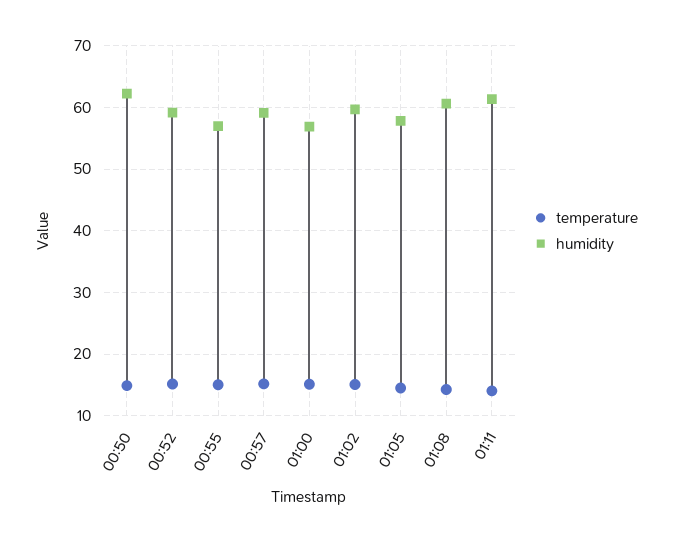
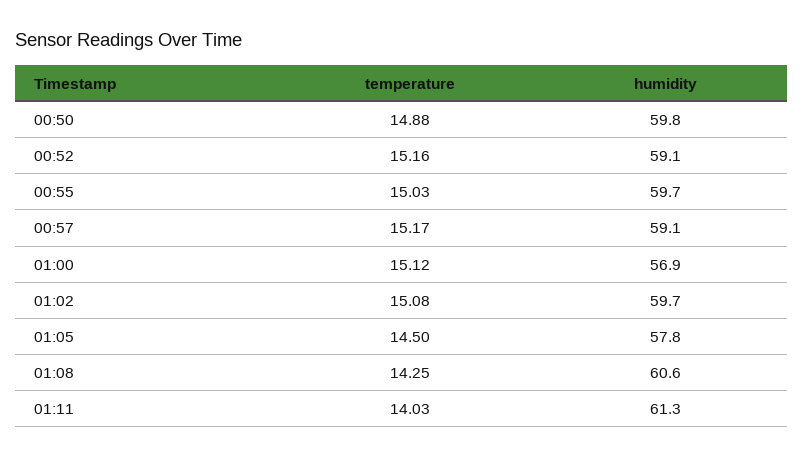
  {
    "temperature": {
      "00:50": 14.88,
      "00:52": 15.16,
      "00:55": 15.03,
      "00:57": 15.17,
      "01:00": 15.12,
      "01:02": 15.08,
      "01:05": 14.5,
      "01:08": 14.25,
      "01:11": 14.03
    },
    "humidity": {
-     "00:50": 62,
+     "00:50": 59.8,
      "00:52": 59.1,
-     "00:55": 57,
+     "00:55": 59.7,
      "00:57": 59.1,
      "01:00": 56.9,
      "01:02": 59.7,
      "01:05": 57.8,
      "01:08": 60.6,
      "01:11": 61.3
    }
  }

